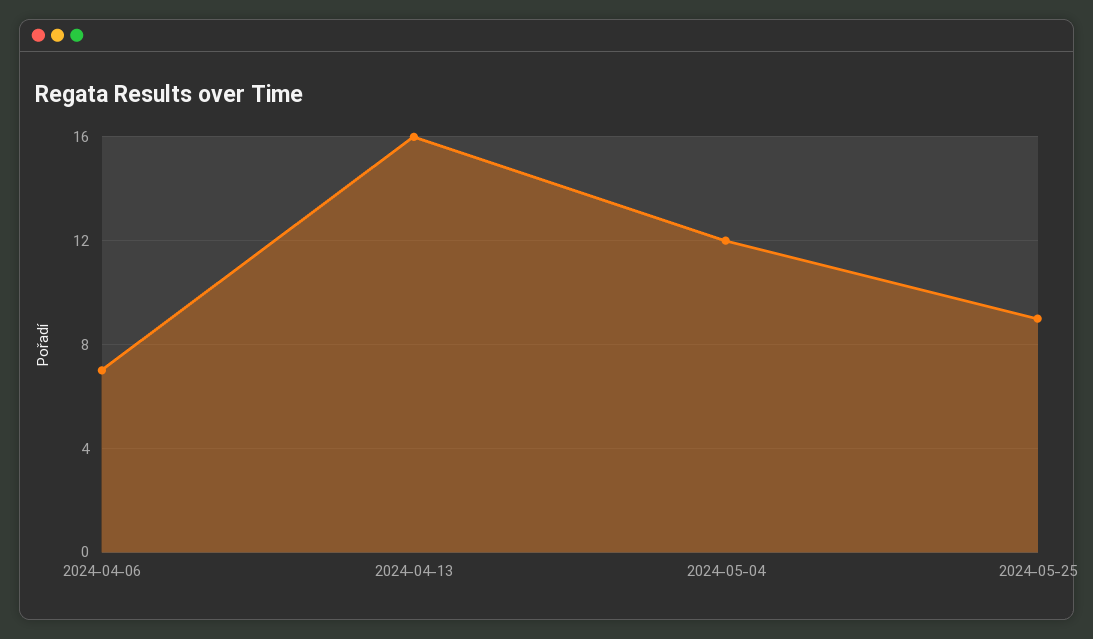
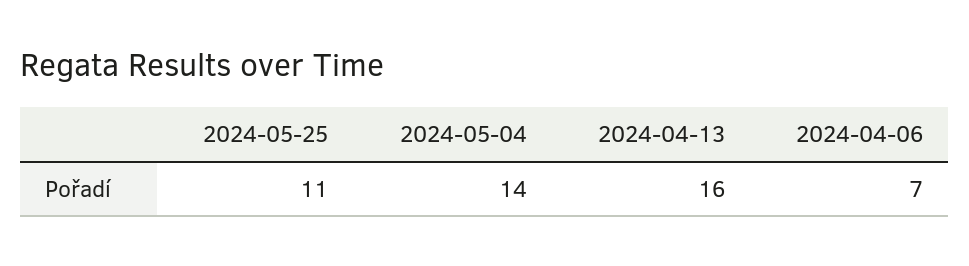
  {
    "2024-04-06": 7,
    "2024-04-13": 16,
-   "2024-05-04": 12,
+   "2024-05-04": 14,
-   "2024-05-25": 9
+   "2024-05-25": 11
  }

